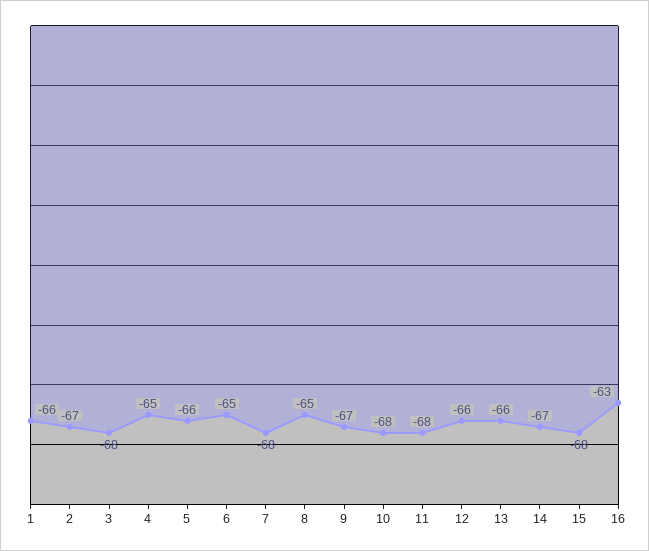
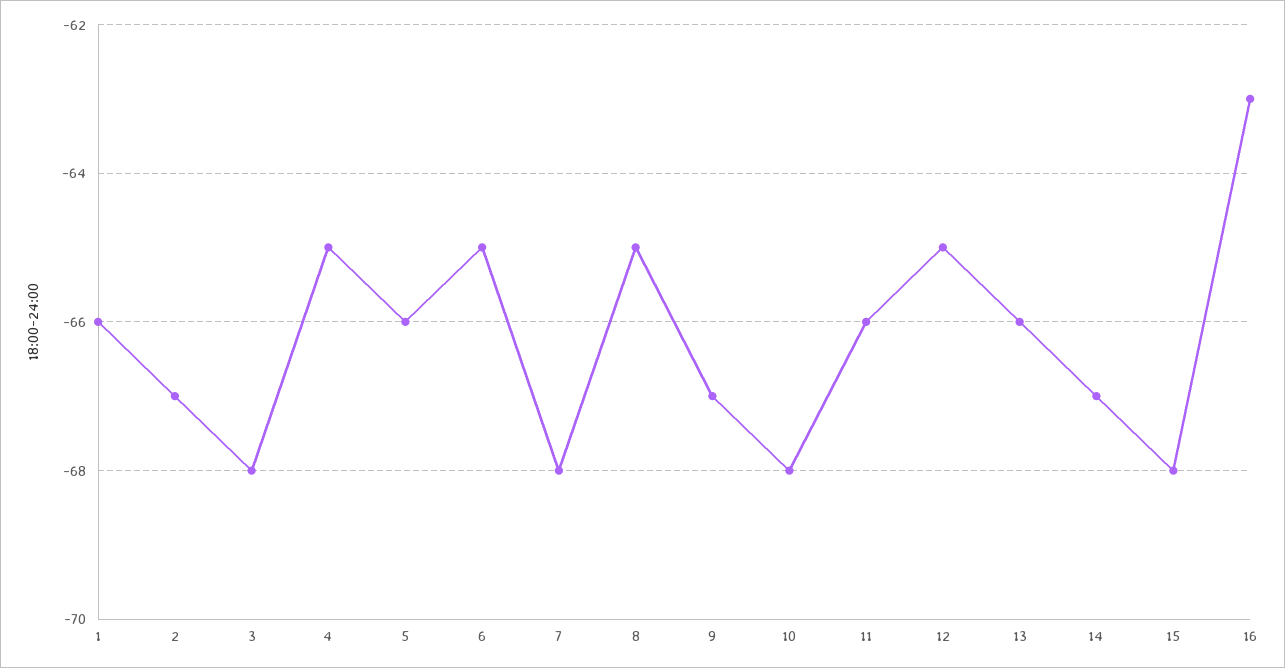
  {
    "1": -66,
    "2": -67,
    "3": -68,
    "4": -65,
    "5": -66,
    "6": -65,
    "7": -68,
    "8": -65,
    "9": -67,
    "10": -68,
-   "11": -68,
+   "11": -66,
-   "12": -66,
+   "12": -65,
    "13": -66,
    "14": -67,
    "15": -68,
    "16": -63
  }

